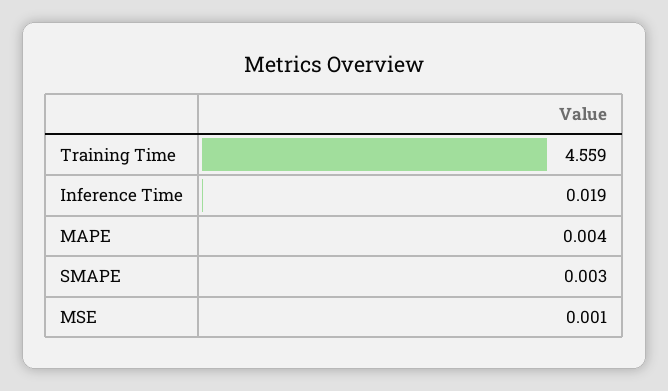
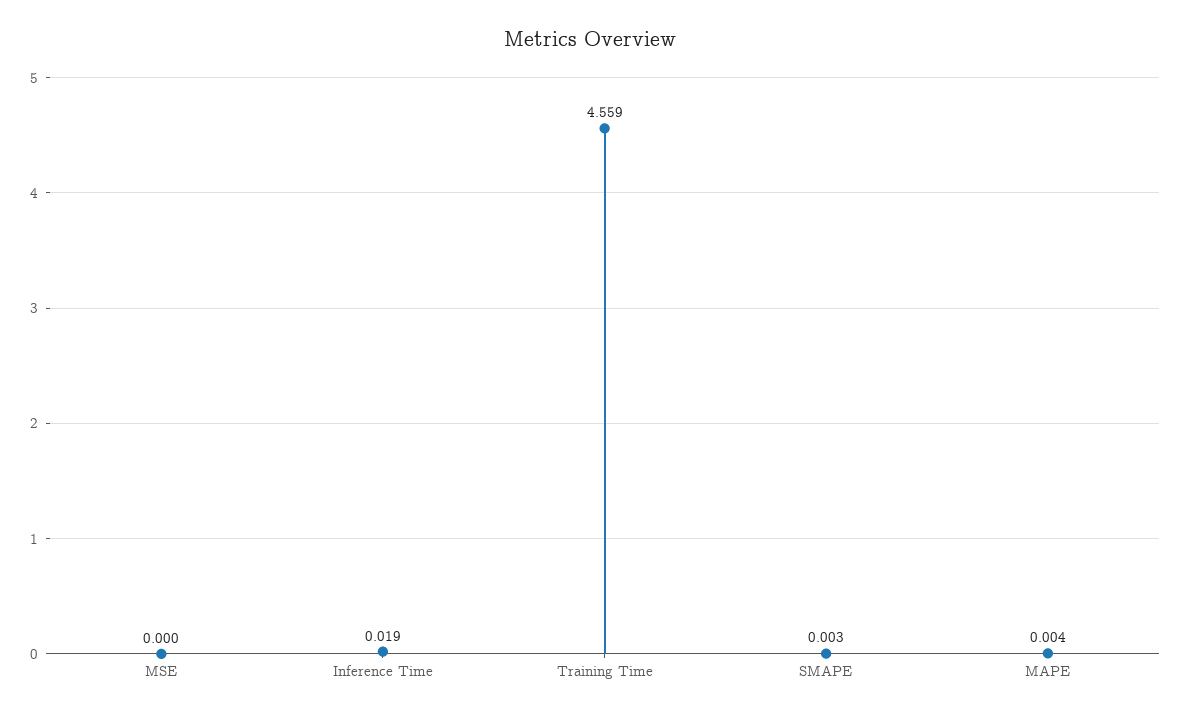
  {
    "Training Time": 4.559,
    "Inference Time": 0.019,
    "MAPE": 0.004,
    "SMAPE": 0.003,
-   "MSE": 0.001
+   "MSE": 0
  }

